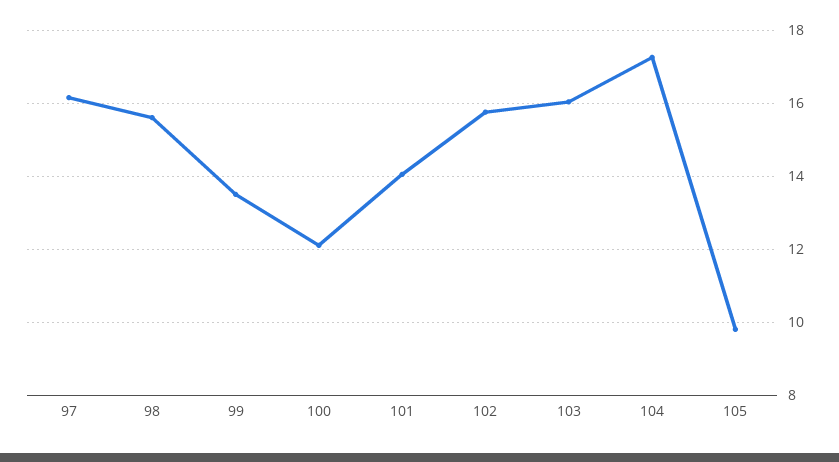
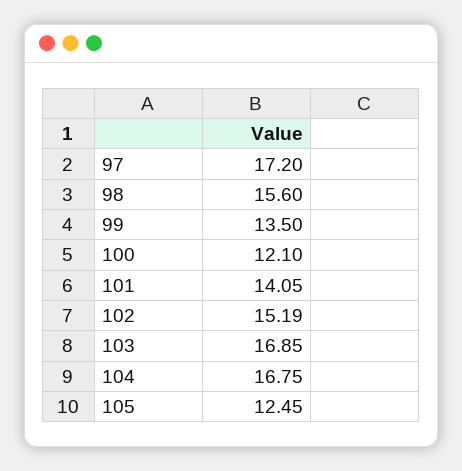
  {
-   "97": 16.2,
+   "97": 17.2,
    "98": 15.6,
    "99": 13.5,
    "100": 12.1,
    "101": 14.05,
-   "102": 15.8,
+   "102": 15.19,
-   "103": 16,
+   "103": 16.85,
-   "104": 17.2,
+   "104": 16.75,
-   "105": 9.8
+   "105": 12.45
  }

